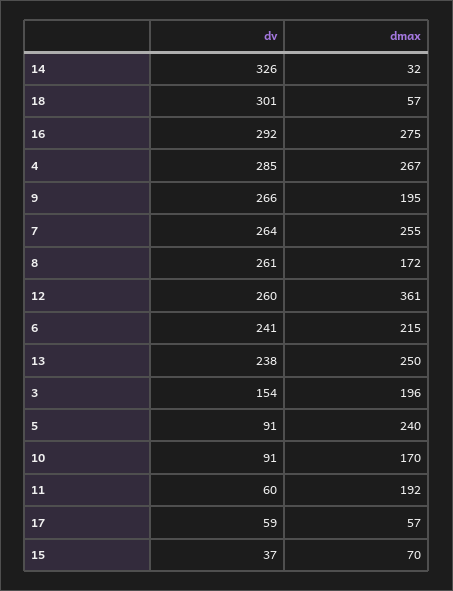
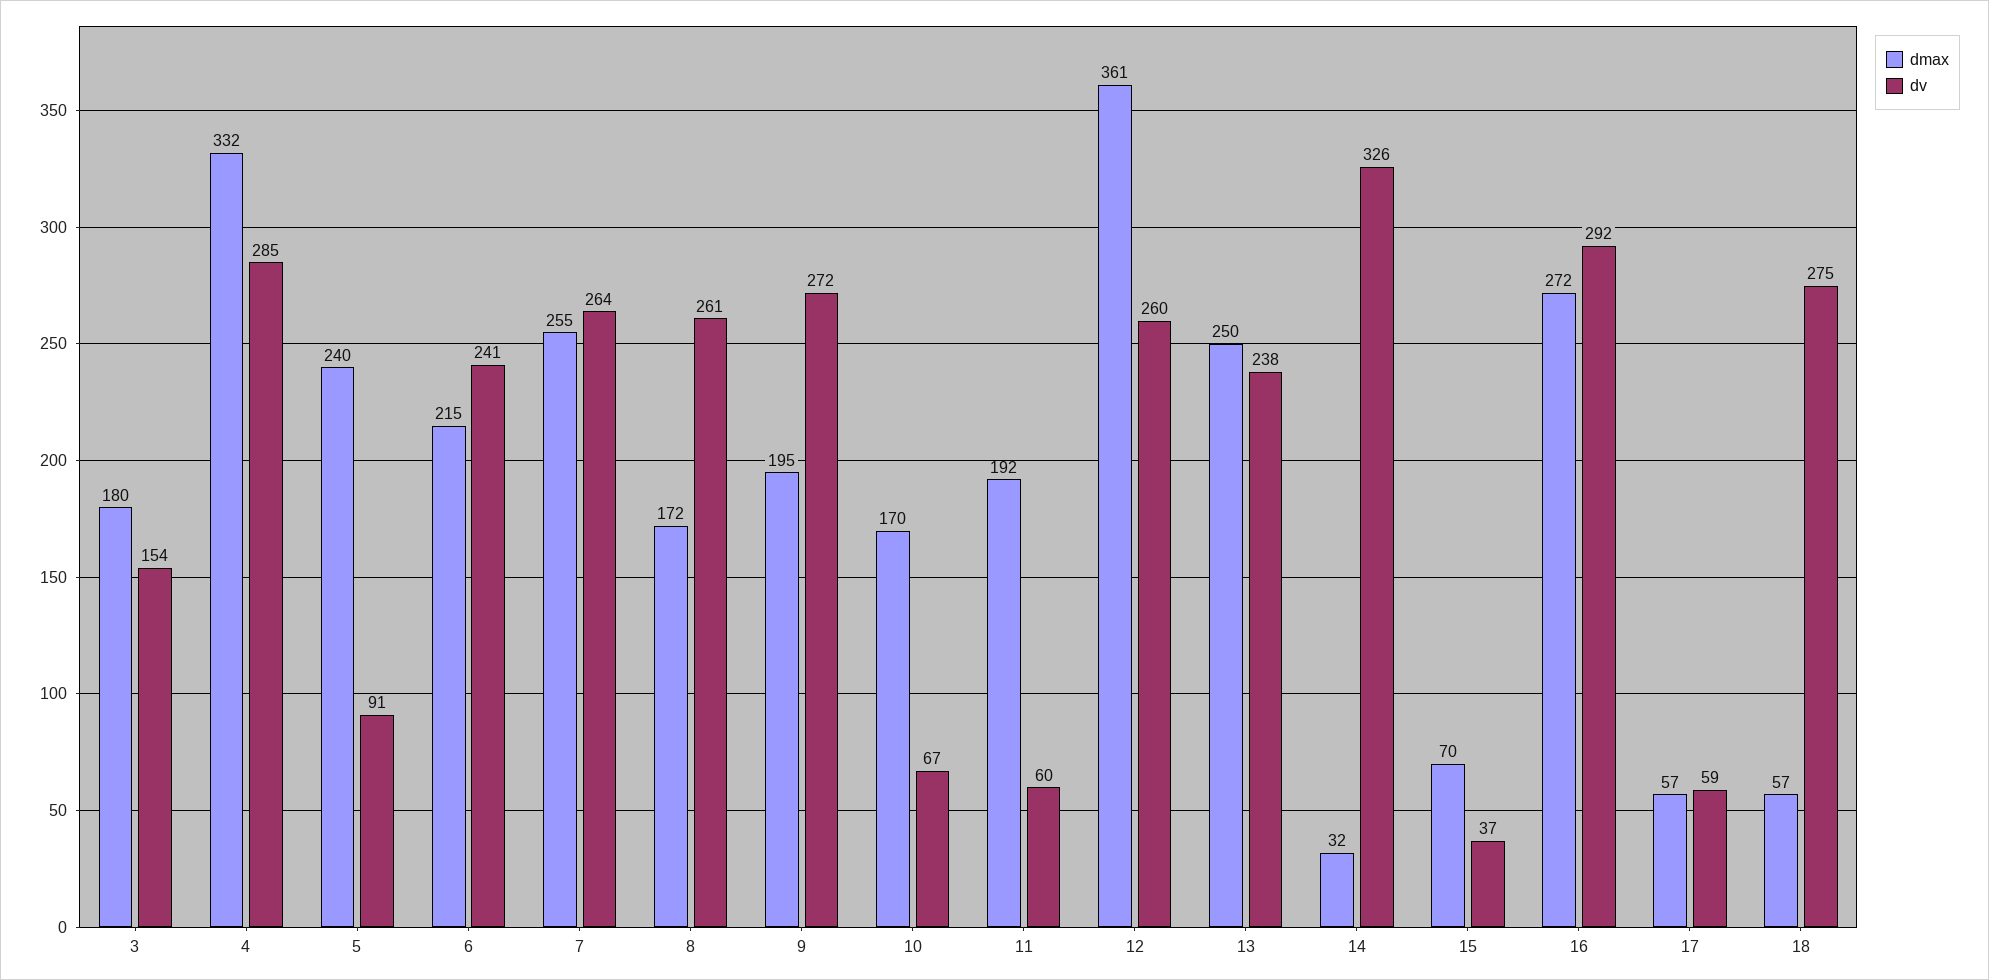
  {
    "dv": {
      "14": 326,
-     "18": 301,
+     "18": 275,
      "16": 292,
      "4": 285,
-     "9": 266,
+     "9": 272,
      "7": 264,
      "8": 261,
      "12": 260,
      "6": 241,
      "13": 238,
      "3": 154,
      "5": 91,
-     "10": 91,
+     "10": 67,
      "11": 60,
      "17": 59,
      "15": 37
    },
    "dmax": {
      "14": 32,
      "18": 57,
-     "16": 275,
+     "16": 272,
-     "4": 267,
+     "4": 332,
      "9": 195,
      "7": 255,
      "8": 172,
      "12": 361,
      "6": 215,
      "13": 250,
-     "3": 196,
+     "3": 180,
      "5": 240,
      "10": 170,
      "11": 192,
      "17": 57,
      "15": 70
    }
  }

